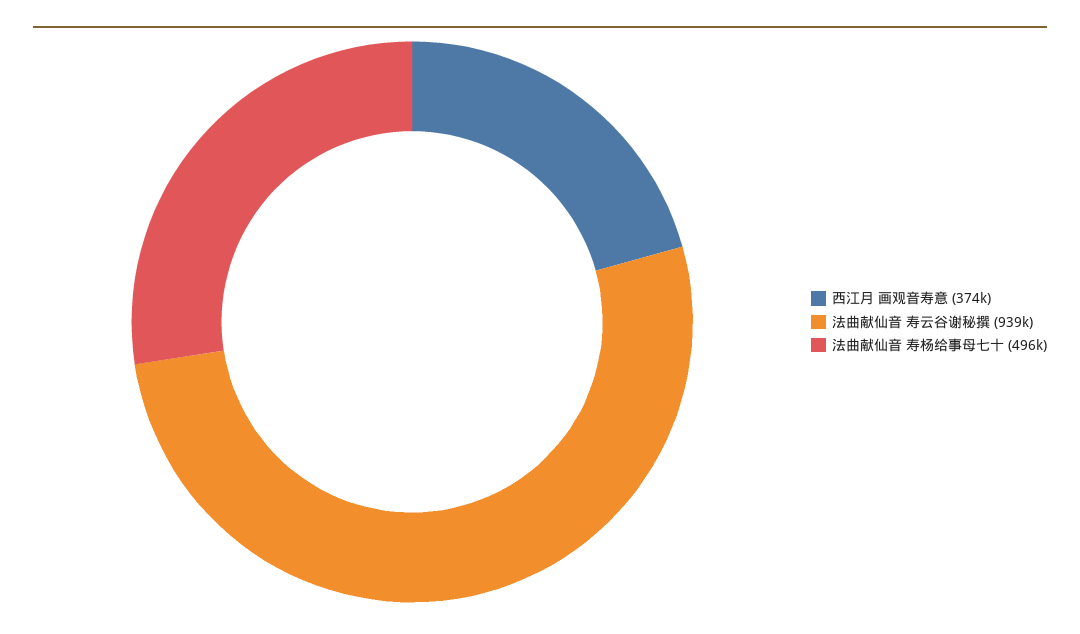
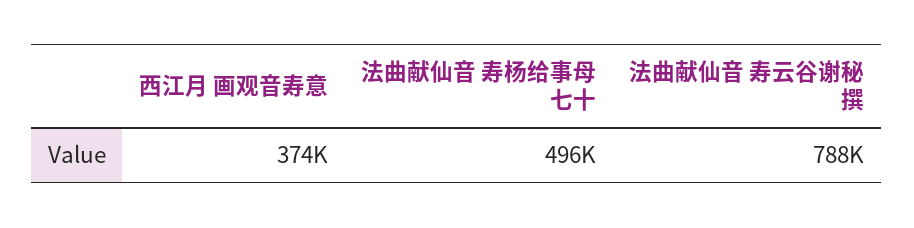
  {
    "西江月 画观音寿意": 374000,
-   "法曲献仙音 寿云谷谢秘撰": 939000,
+   "法曲献仙音 寿云谷谢秘撰": 788000,
    "法曲献仙音 寿杨给事母七十": 496000
  }

